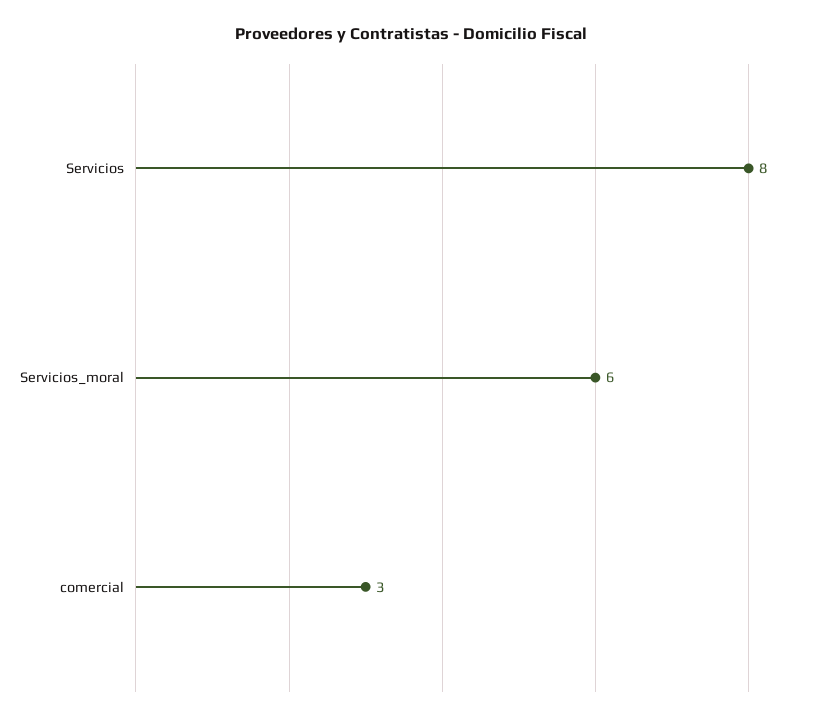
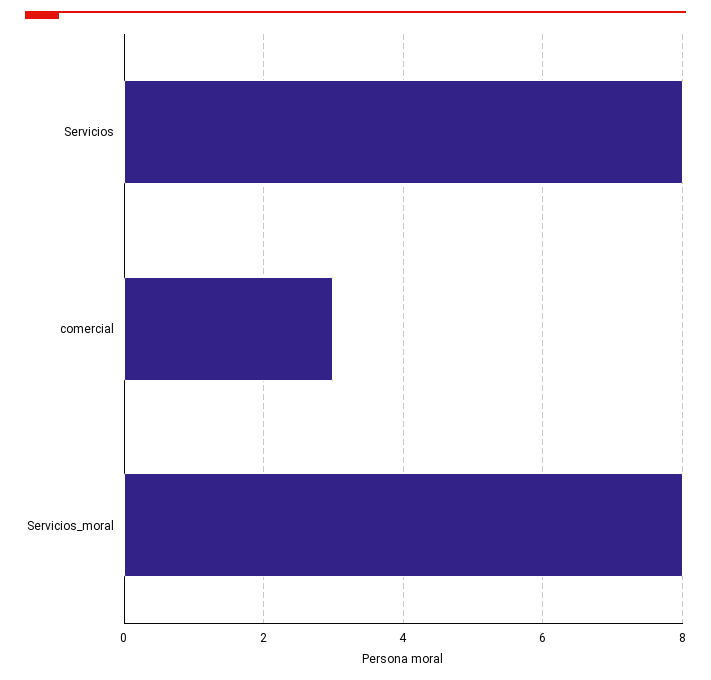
  {
    "Servicios": 8,
-   "Servicios_moral": 6,
+   "Servicios_moral": 8,
    "comercial": 3
  }

